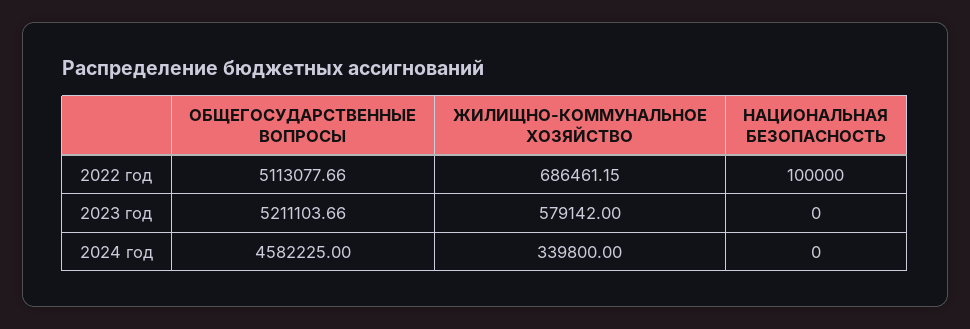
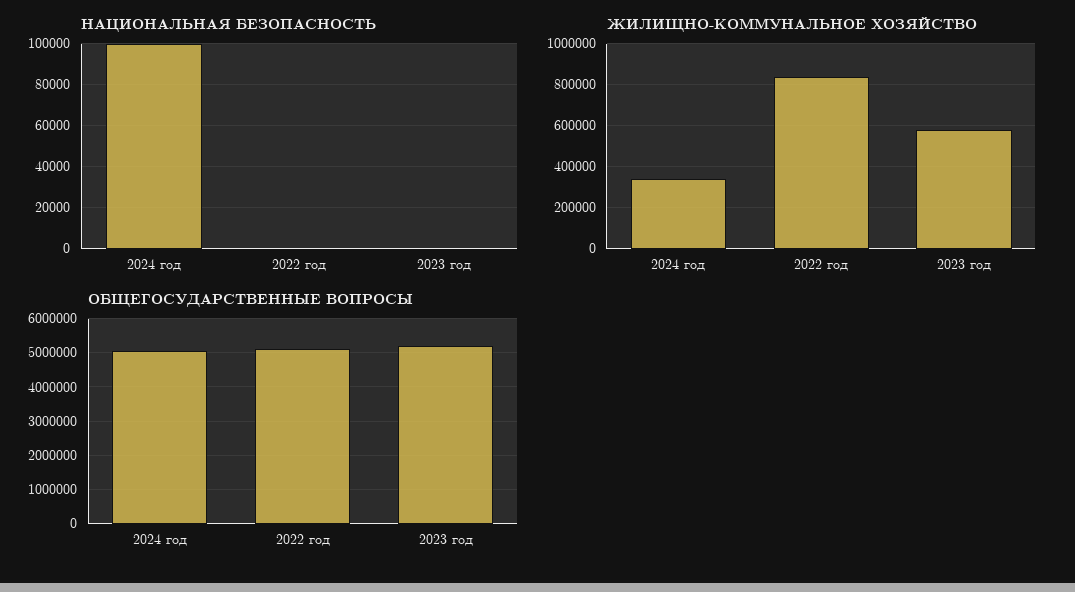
  {
    "ОБЩЕГОСУДАРСТВЕННЫЕ ВОПРОСЫ": {
      "2022 год": 5113077.66,
      "2023 год": 5211103.66,
-     "2024 год": 4582225
+     "2024 год": 5000000
    },
    "ЖИЛИЩНО-КОММУНАЛЬНОЕ ХОЗЯЙСТВО": {
-     "2022 год": 686461.15,
+     "2022 год": 850000,
      "2023 год": 579142,
      "2024 год": 339800
    },
    "НАЦИОНАЛЬНАЯ БЕЗОПАСНОСТЬ": {
-     "2022 год": 100000,
+     "2022 год": 0,
      "2023 год": 0,
-     "2024 год": 0
+     "2024 год": 100000
    }
  }

